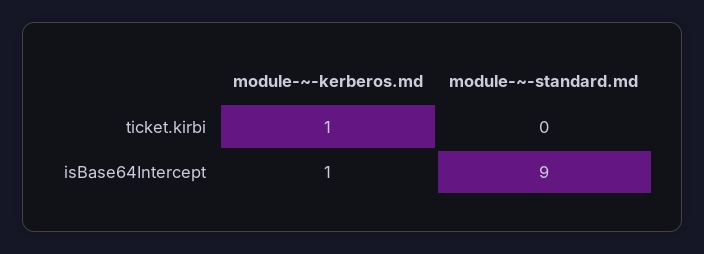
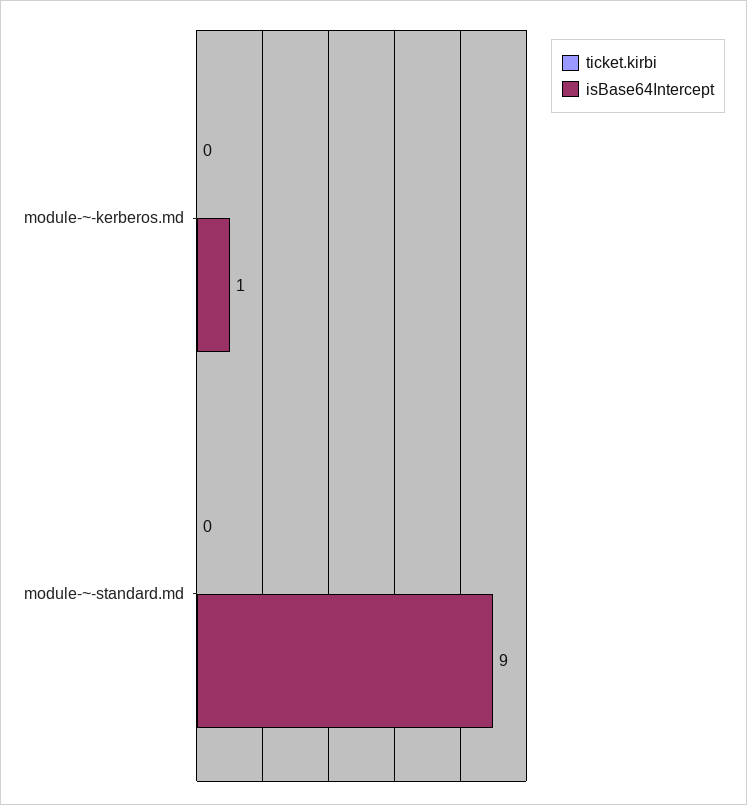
  {
    "ticket.kirbi": {
-     "module-~-kerberos.md": 1,
+     "module-~-kerberos.md": 0,
      "module-~-standard.md": 0
    },
    "isBase64Intercept": {
      "module-~-kerberos.md": 1,
      "module-~-standard.md": 9
    }
  }

